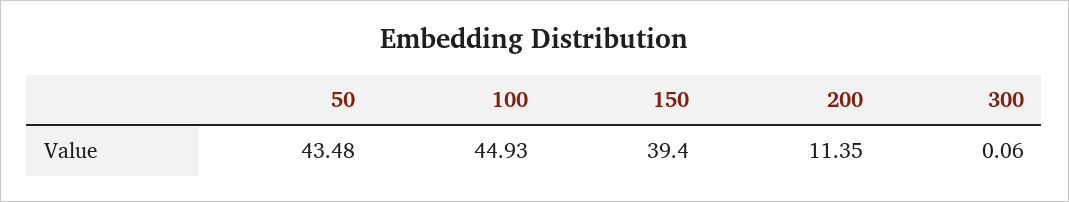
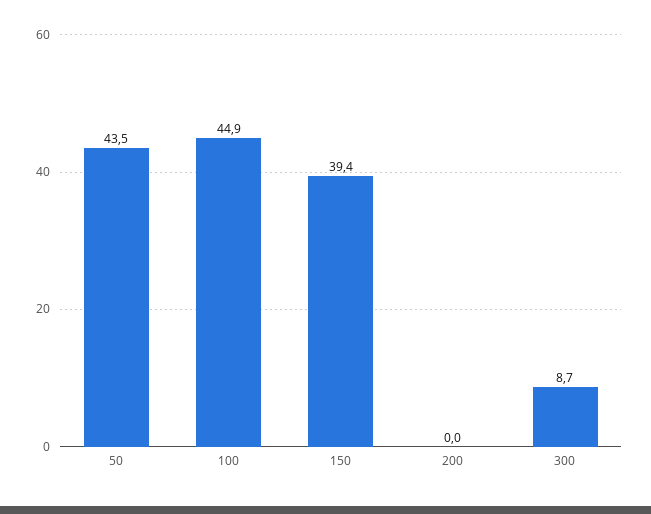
  {
    "50": 43.48,
    "100": 44.93,
    "150": 39.4,
-   "200": 11.35,
+   "200": 0,
-   "300": 0.06
+   "300": 8.7
  }

